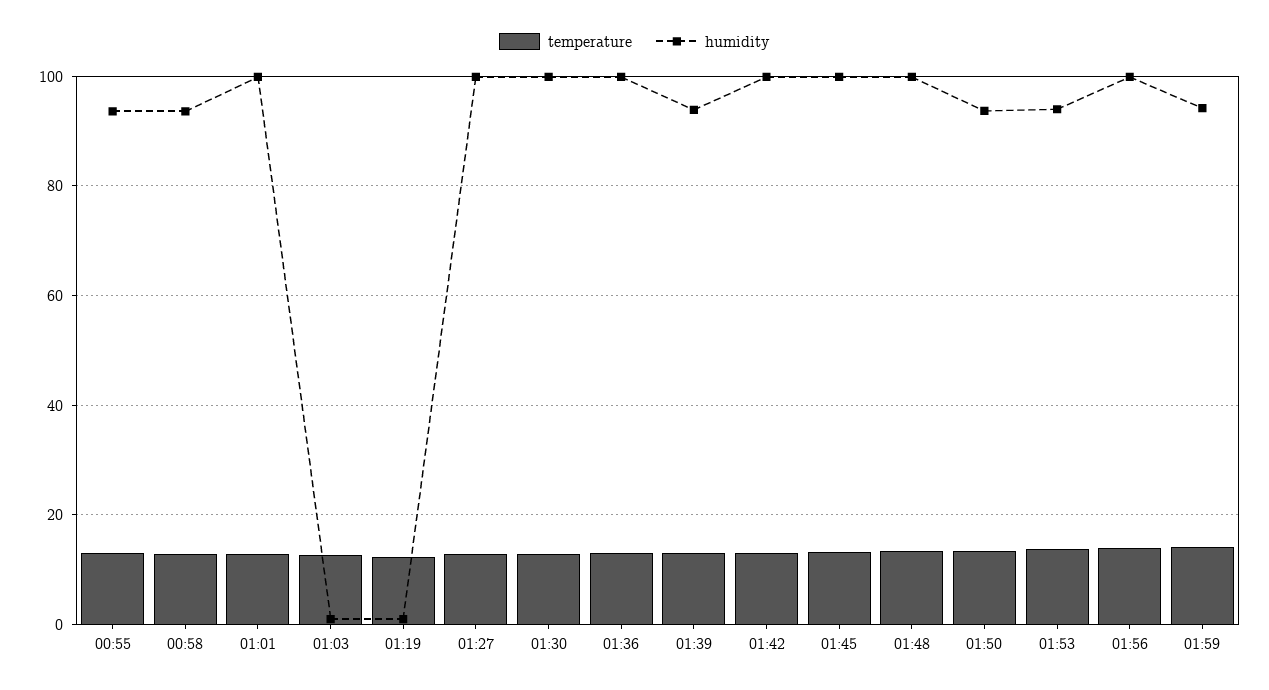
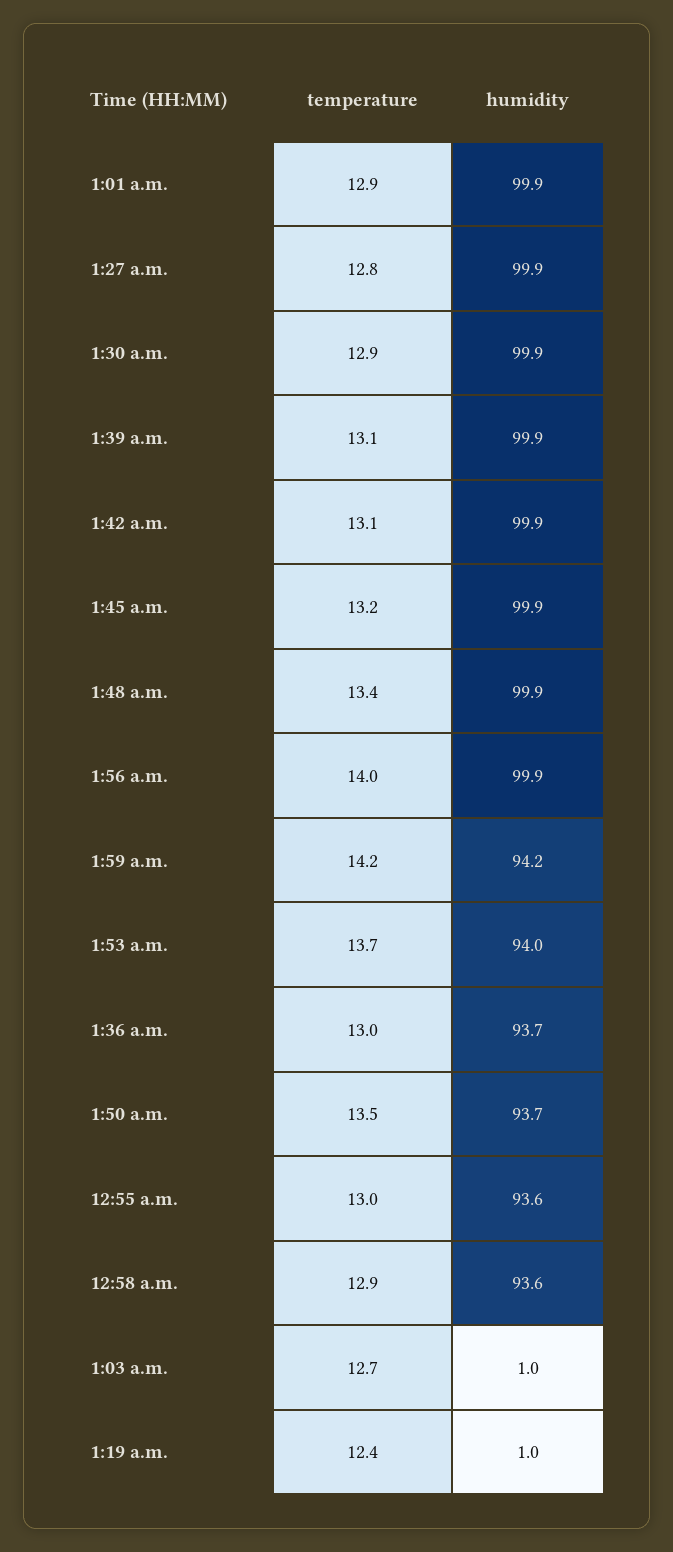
  {
    "temperature": {
      "00:55": 13,
      "00:58": 12.9,
      "01:01": 12.9,
      "01:03": 12.7,
      "01:19": 12.4,
      "01:27": 12.8,
      "01:30": 12.9,
      "01:36": 13,
      "01:39": 13.1,
      "01:42": 13.1,
      "01:45": 13.2,
      "01:48": 13.4,
      "01:50": 13.5,
      "01:53": 13.7,
      "01:56": 14,
      "01:59": 14.2
    },
    "humidity": {
      "00:55": 93.6,
      "00:58": 93.6,
      "01:01": 99.9,
      "01:03": 1,
      "01:19": 1,
      "01:27": 99.9,
      "01:30": 99.9,
-     "01:36": 100,
+     "01:36": 93.7,
-     "01:39": 94,
+     "01:39": 99.9,
      "01:42": 99.9,
      "01:45": 99.9,
      "01:48": 99.9,
      "01:50": 93.7,
      "01:53": 94,
      "01:56": 99.9,
      "01:59": 94.2
    }
  }

